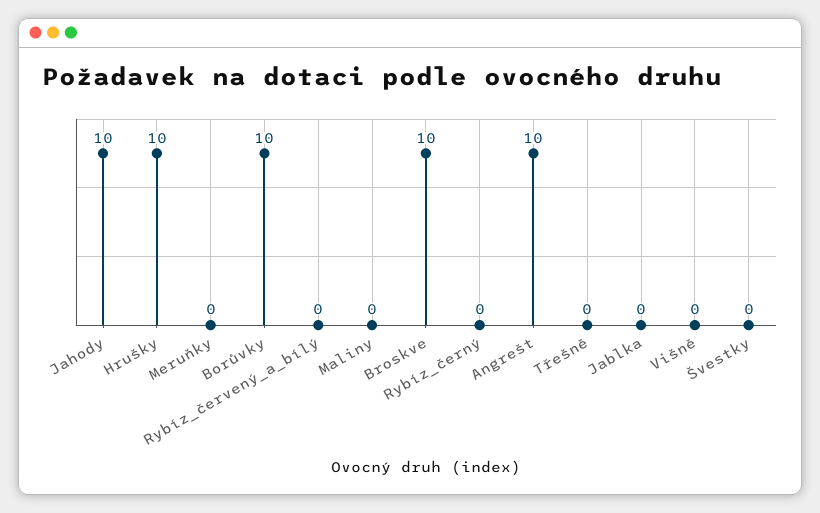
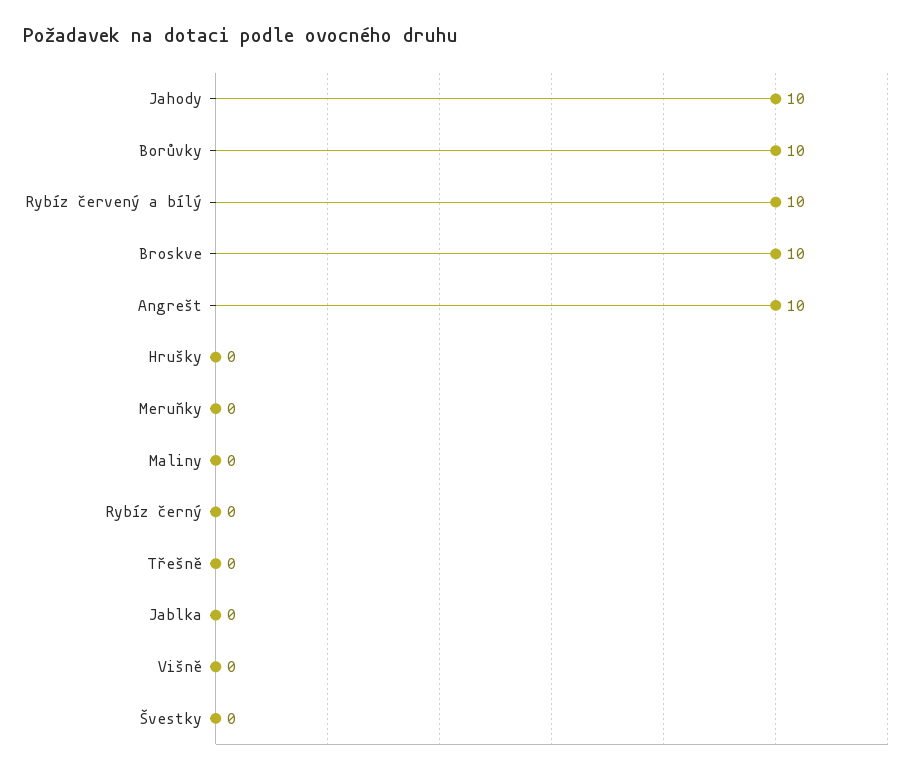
  {
    "Jahody": 10,
-   "Hrušky": 10,
+   "Hrušky": 0,
    "Meruňky": 0,
    "Borůvky": 10,
-   "Rybíz_červený_a_bílý": 0,
+   "Rybíz_červený_a_bílý": 10,
    "Maliny": 0,
    "Broskve": 10,
    "Rybíz_černý": 0,
    "Angrešt": 10,
    "Třešně": 0,
    "Jablka": 0,
    "Višně": 0,
    "Švestky": 0
  }

